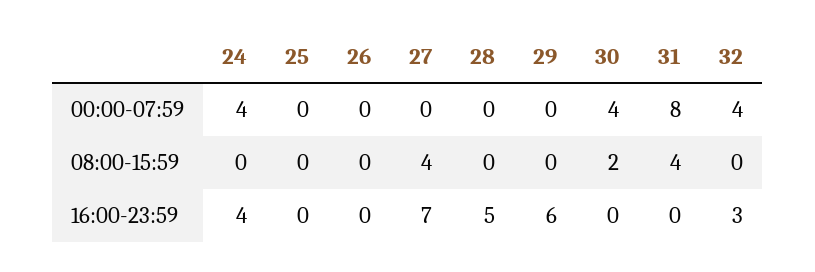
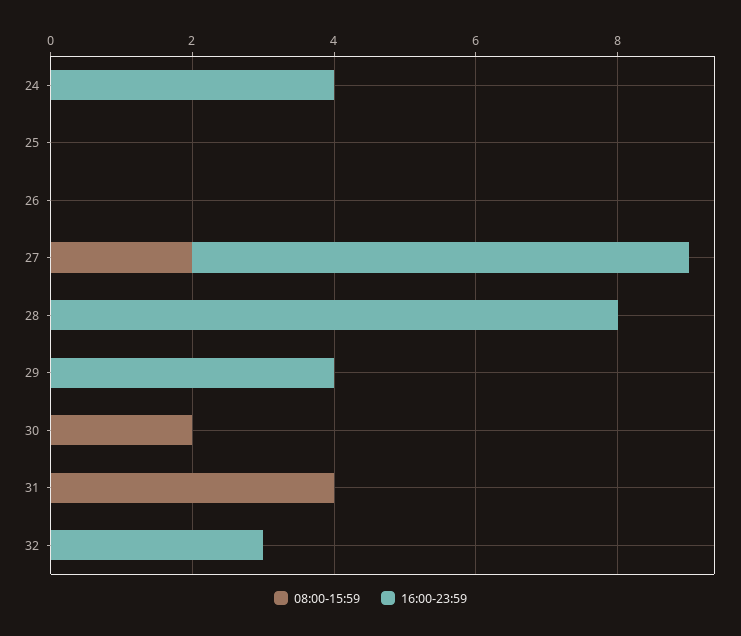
  {
-   "00:00-07:59": {
-     "24": 4,
-     "25": 0,
-     "26": 0,
-     "27": 0,
-     "28": 0,
-     "29": 0,
-     "30": 4,
-     "31": 8,
-     "32": 4
-   },
    "08:00-15:59": {
      "24": 0,
      "25": 0,
      "26": 0,
-     "27": 4,
+     "27": 2,
      "28": 0,
      "29": 0,
      "30": 2,
      "31": 4,
      "32": 0
    },
    "16:00-23:59": {
      "24": 4,
      "25": 0,
      "26": 0,
      "27": 7,
-     "28": 5,
+     "28": 8,
-     "29": 6,
+     "29": 4,
      "30": 0,
      "31": 0,
      "32": 3
    }
  }

